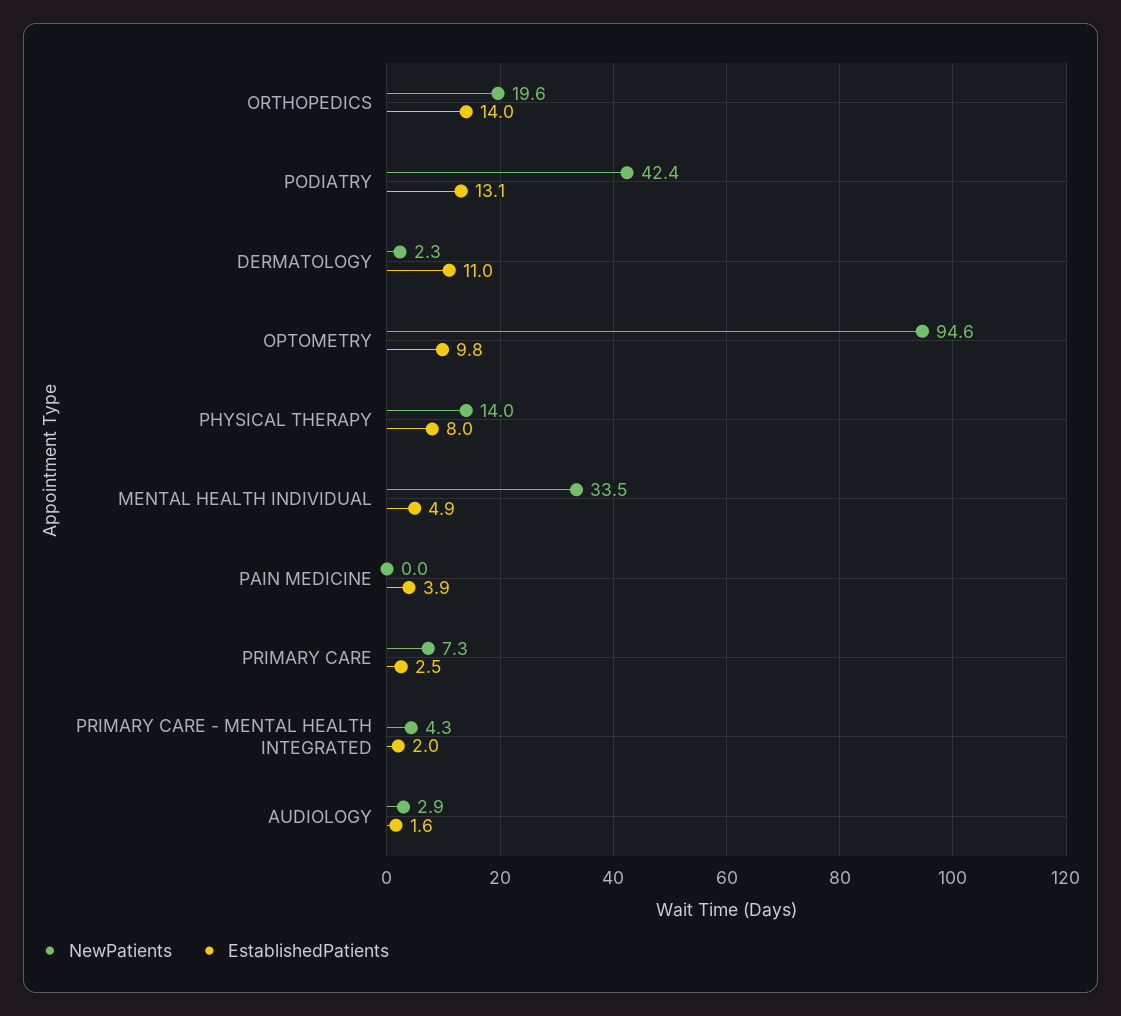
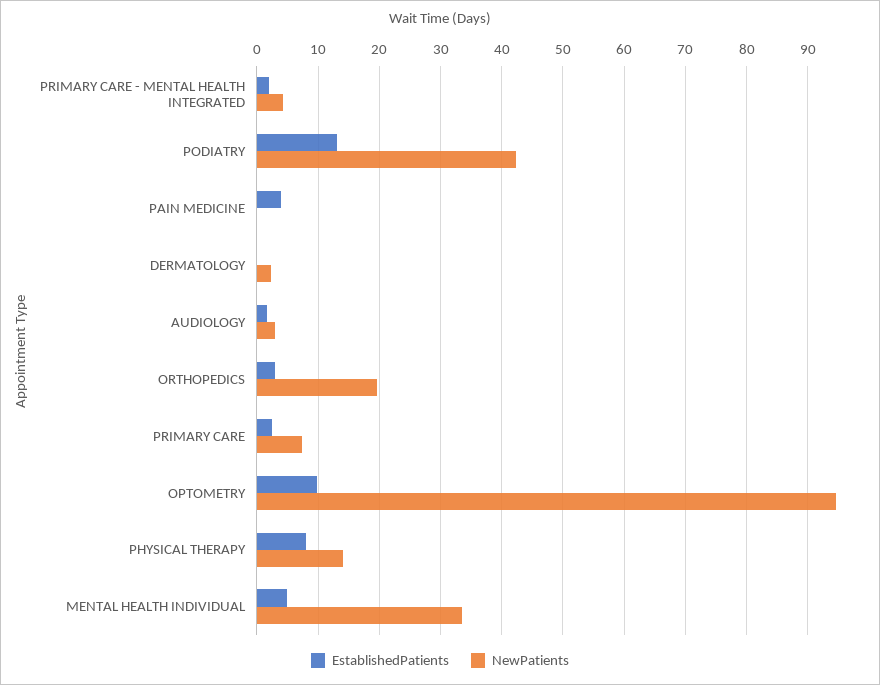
  {
    "NewPatients": {
      "ORTHOPEDICS": 19.6,
      "PODIATRY": 42.4,
      "DERMATOLOGY": 2.3,
      "OPTOMETRY": 94.6,
      "PHYSICAL THERAPY": 14,
      "MENTAL HEALTH INDIVIDUAL": 33.5,
      "PAIN MEDICINE": 0,
      "PRIMARY CARE": 7.3,
      "PRIMARY CARE - MENTAL HEALTH INTEGRATED": 4.3,
      "AUDIOLOGY": 2.9
    },
    "EstablishedPatients": {
-     "ORTHOPEDICS": 14,
+     "ORTHOPEDICS": 3,
      "PODIATRY": 13.1,
-     "DERMATOLOGY": 11,
+     "DERMATOLOGY": 0,
      "OPTOMETRY": 9.8,
      "PHYSICAL THERAPY": 8,
      "MENTAL HEALTH INDIVIDUAL": 4.9,
      "PAIN MEDICINE": 3.9,
      "PRIMARY CARE": 2.5,
      "PRIMARY CARE - MENTAL HEALTH INTEGRATED": 2,
      "AUDIOLOGY": 1.6
    }
  }

